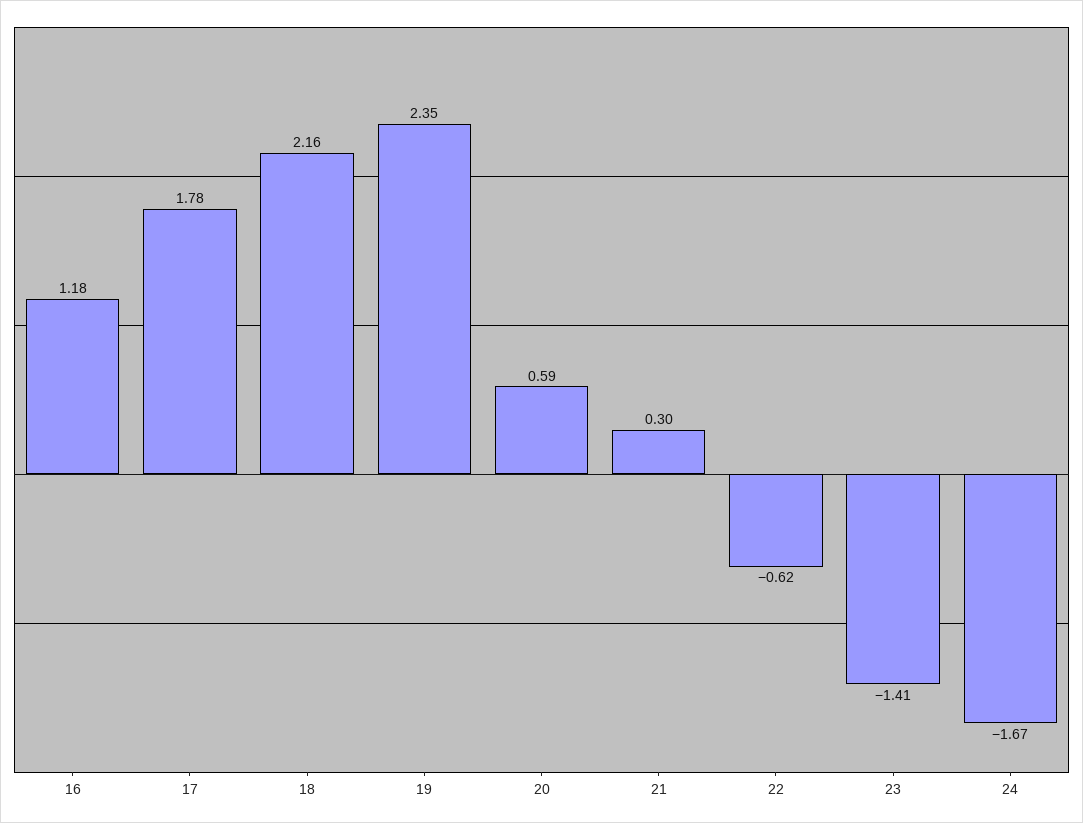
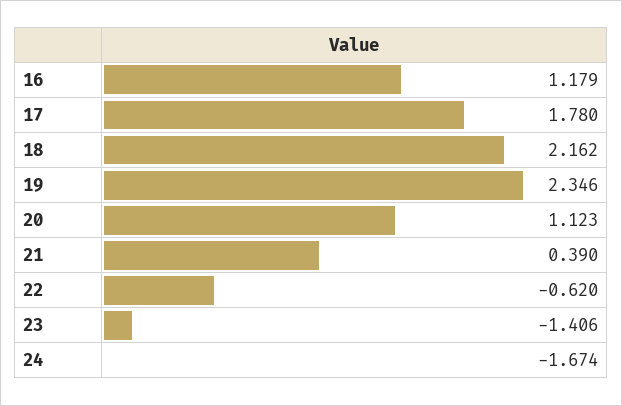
  {
    "16": 1.179,
    "17": 1.78,
    "18": 2.162,
    "19": 2.346,
-   "20": 0.59,
+   "20": 1.123,
-   "21": 0.3,
+   "21": 0.39,
    "22": -0.62,
    "23": -1.406,
    "24": -1.674
  }

